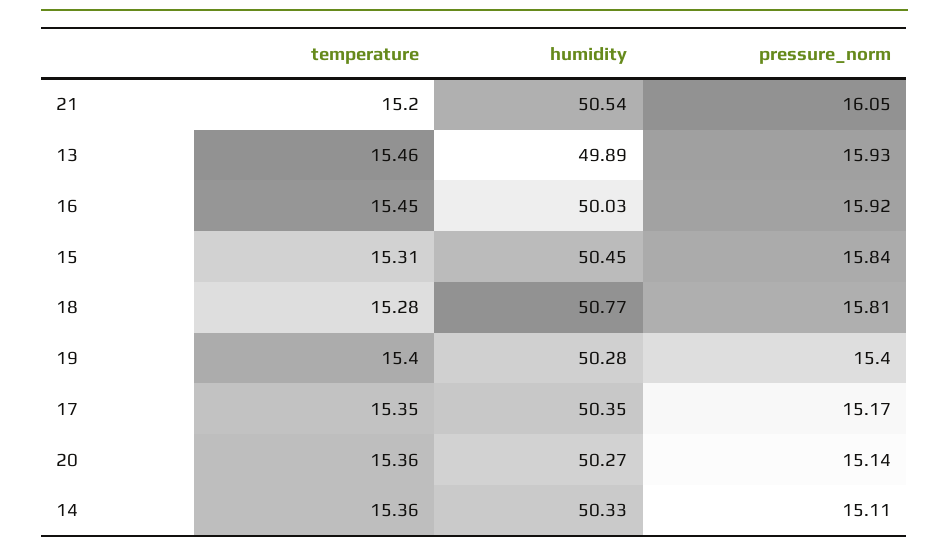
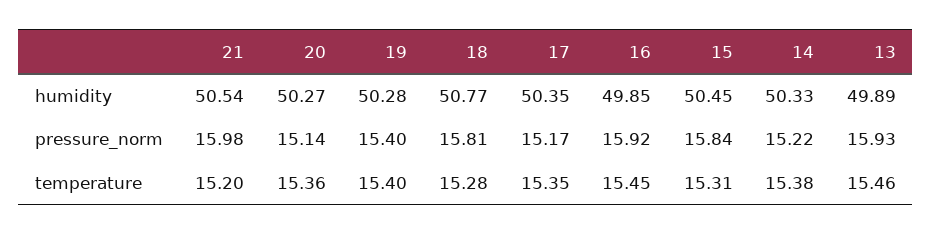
  {
    "temperature": {
      "21": 15.2,
      "13": 15.46,
      "16": 15.45,
      "15": 15.31,
      "18": 15.28,
      "19": 15.4,
      "17": 15.35,
      "20": 15.36,
-     "14": 15.36
+     "14": 15.38
    },
    "humidity": {
      "21": 50.54,
      "13": 49.89,
-     "16": 50.03,
+     "16": 49.85,
      "15": 50.45,
      "18": 50.77,
      "19": 50.28,
      "17": 50.35,
      "20": 50.27,
      "14": 50.33
    },
    "pressure_norm": {
-     "21": 16.05,
+     "21": 15.98,
      "13": 15.93,
      "16": 15.92,
      "15": 15.84,
      "18": 15.81,
      "19": 15.4,
      "17": 15.17,
      "20": 15.14,
-     "14": 15.11
+     "14": 15.22
    }
  }

